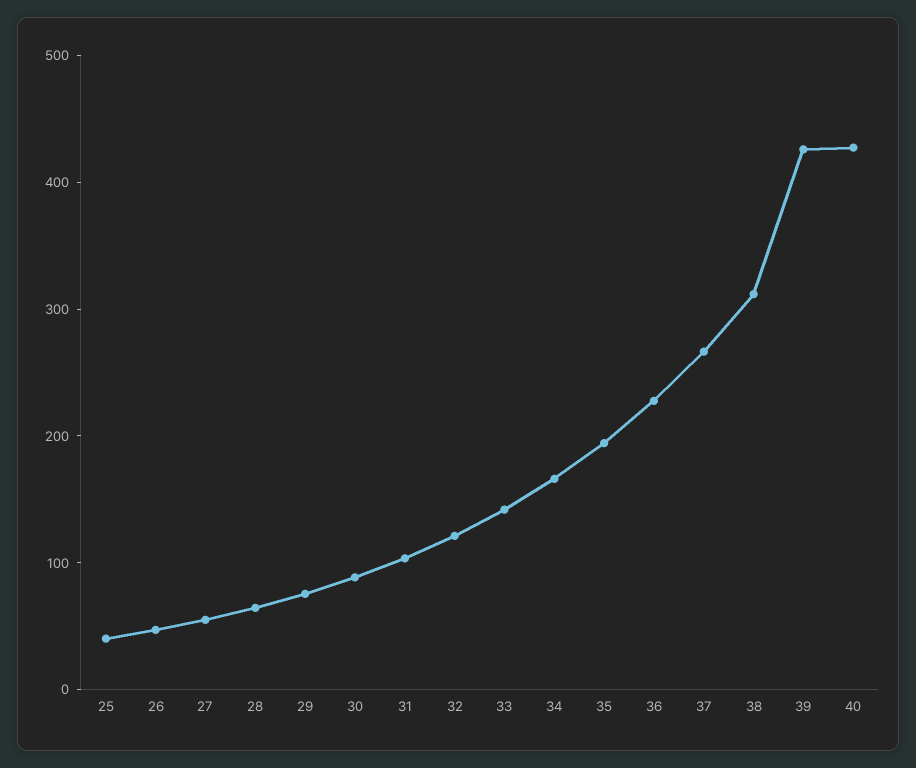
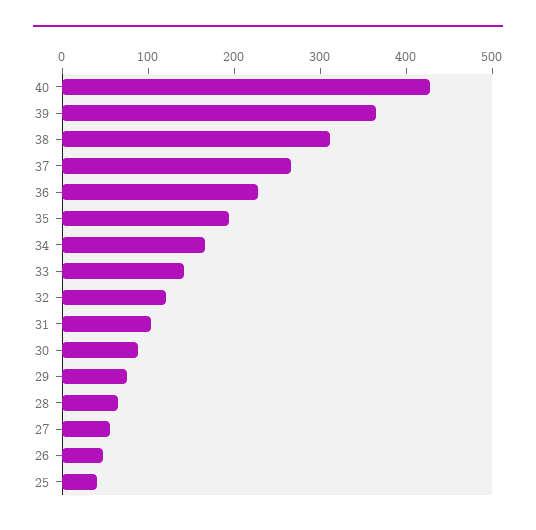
  {
    "25": 40,
    "26": 40,
    "27": 60,
    "28": 60,
    "29": 80,
    "30": 80,
    "31": 100,
    "32": 120,
    "33": 140,
    "34": 160,
    "35": 200,
    "36": 220,
    "37": 260,
    "38": 320,
-   "39": 420,
+   "39": 360,
    "40": 420
  }

